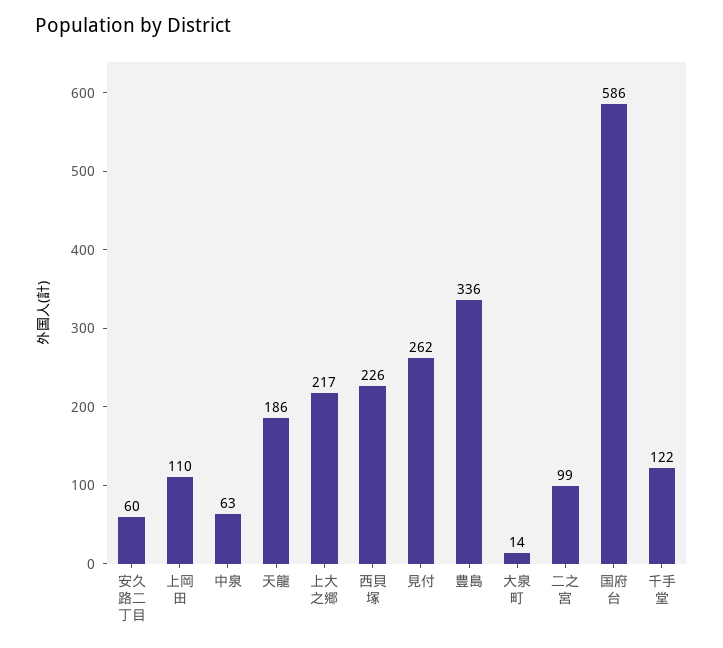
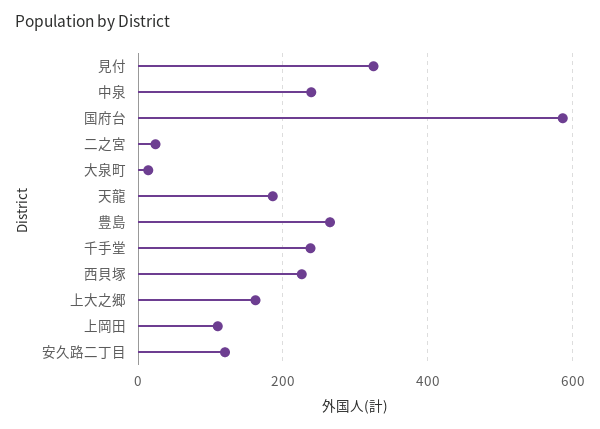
  {
-   "安久路二丁目": 60,
+   "安久路二丁目": 120,
    "上岡田": 110,
-   "中泉": 63,
+   "中泉": 240,
    "天龍": 186,
-   "上大之郷": 217,
+   "上大之郷": 160,
    "西貝塚": 226,
-   "見付": 262,
+   "見付": 320,
-   "豊島": 336,
+   "豊島": 260,
    "大泉町": 14,
-   "二之宮": 99,
+   "二之宮": 20,
    "国府台": 586,
-   "千手堂": 122
+   "千手堂": 240
  }

